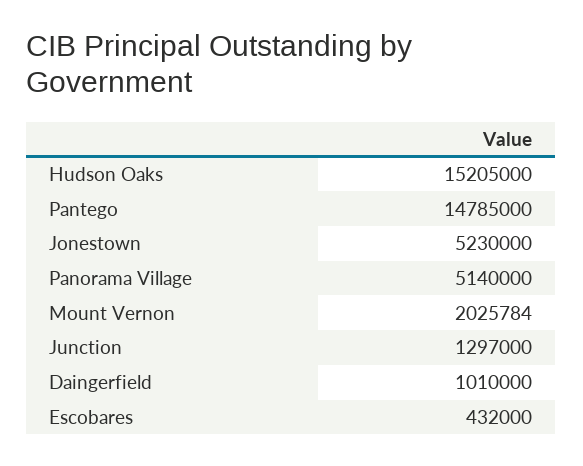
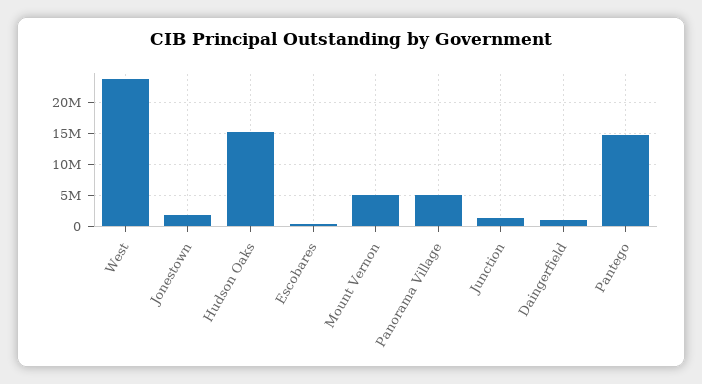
  {
    "Hudson Oaks": 15205000,
    "Pantego": 14785000,
-   "Jonestown": 5230000,
+   "Jonestown": 2000000,
    "Panorama Village": 5140000,
-   "Mount Vernon": 2025784,
+   "Mount Vernon": 5000000,
    "Junction": 1297000,
    "Daingerfield": 1010000,
-   "Escobares": 432000
+   "Escobares": 432000,
+   "West": 24000000
  }

